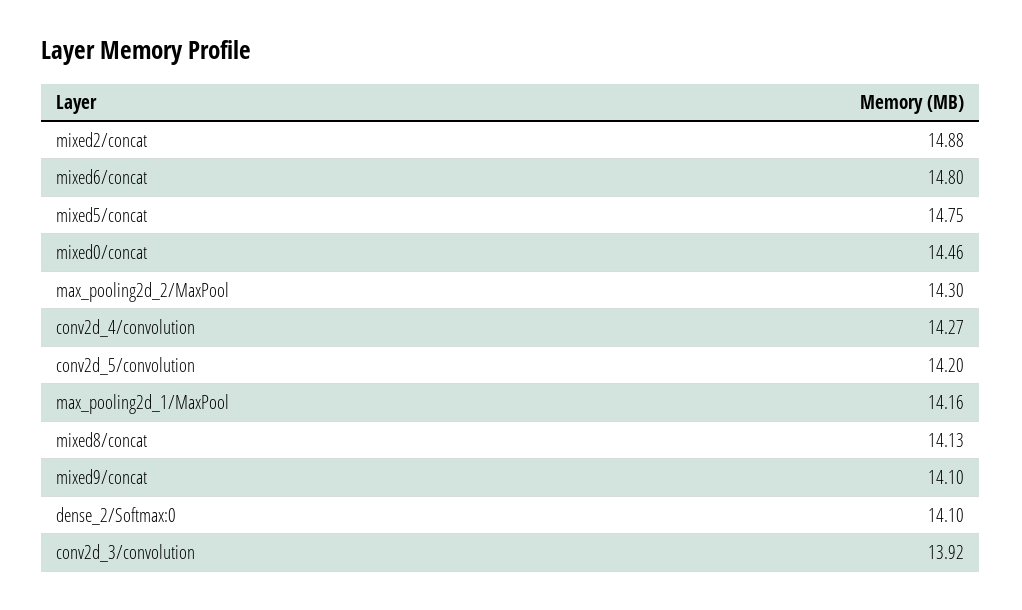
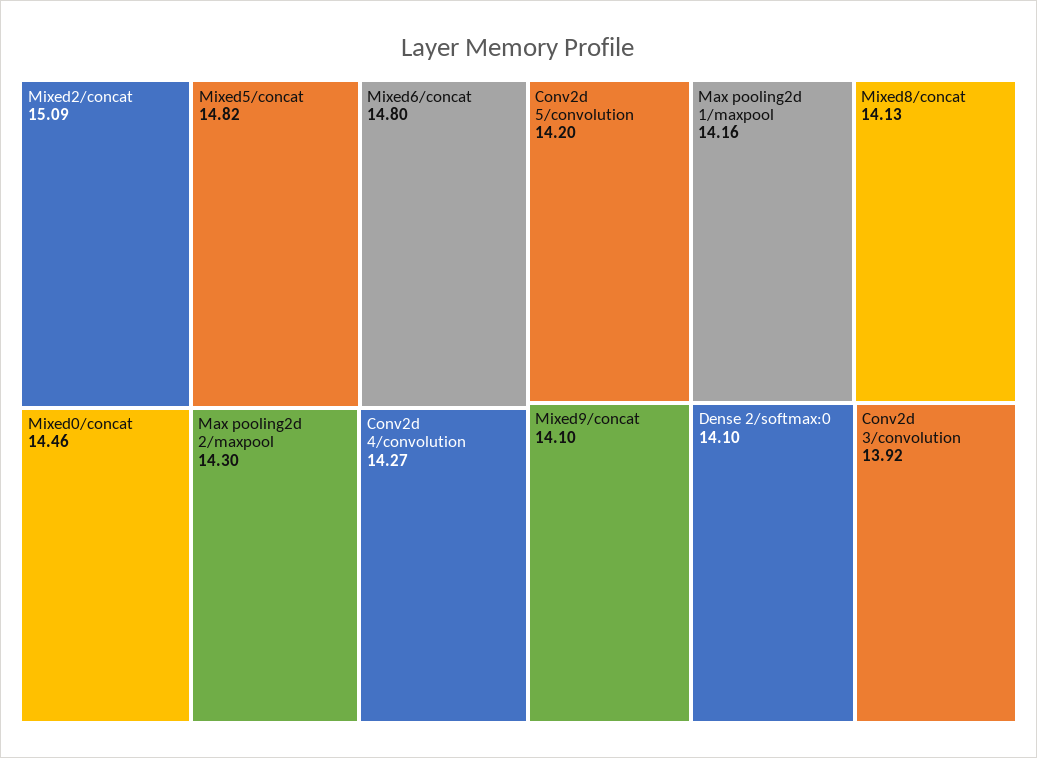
  {
-   "mixed2/concat": 14.88,
+   "mixed2/concat": 15.09,
    "mixed6/concat": 14.8,
-   "mixed5/concat": 14.75,
+   "mixed5/concat": 14.82,
    "mixed0/concat": 14.46,
    "max_pooling2d_2/MaxPool": 14.3,
    "conv2d_4/convolution": 14.27,
    "conv2d_5/convolution": 14.2,
    "max_pooling2d_1/MaxPool": 14.16,
    "mixed8/concat": 14.13,
    "mixed9/concat": 14.1,
    "dense_2/Softmax:0": 14.1,
    "conv2d_3/convolution": 13.92
  }

